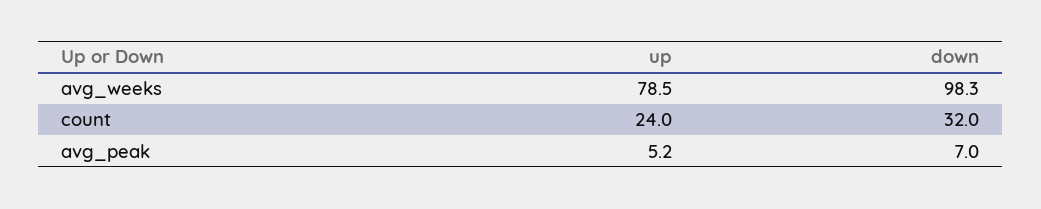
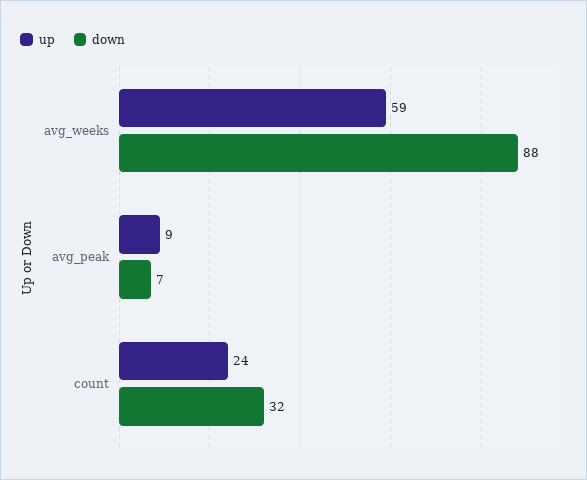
  {
    "up": {
-     "avg_weeks": 78.5,
+     "avg_weeks": 59,
      "count": 24,
-     "avg_peak": 5.2
+     "avg_peak": 9
    },
    "down": {
-     "avg_weeks": 98.3,
+     "avg_weeks": 88,
      "count": 32,
      "avg_peak": 7
    }
  }

